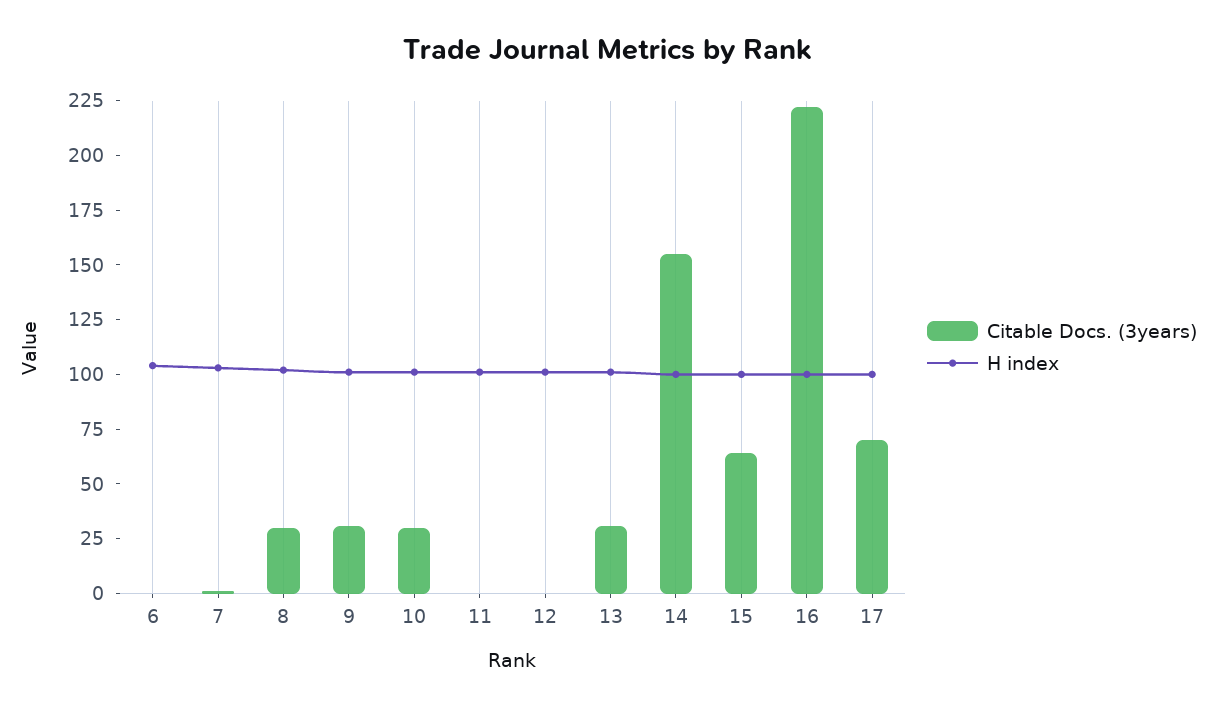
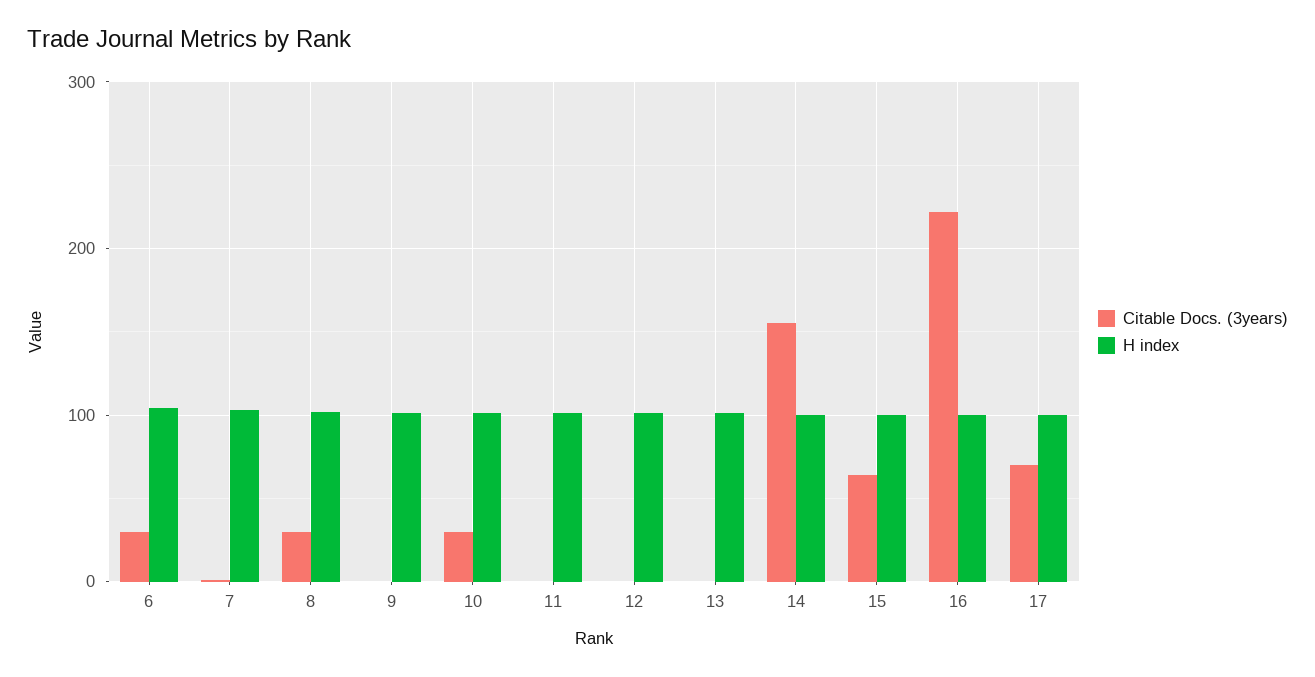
  {
    "Citable Docs. (3years)": {
-     "6": 0,
+     "6": 30,
      "7": 0,
      "8": 30,
-     "9": 30,
+     "9": 0,
      "10": 30,
      "11": 0,
      "12": 0,
-     "13": 30,
+     "13": 0,
      "14": 155,
      "15": 65,
      "16": 220,
      "17": 70
    },
    "H index": {
      "6": 105,
      "7": 105,
      "8": 100,
      "9": 100,
      "10": 100,
      "11": 100,
      "12": 100,
      "13": 100,
      "14": 100,
      "15": 100,
      "16": 100,
      "17": 100
    }
  }

